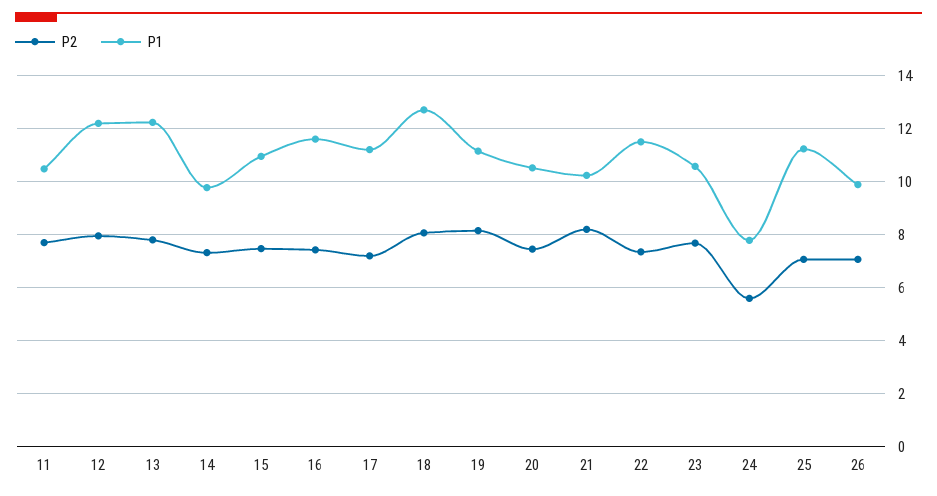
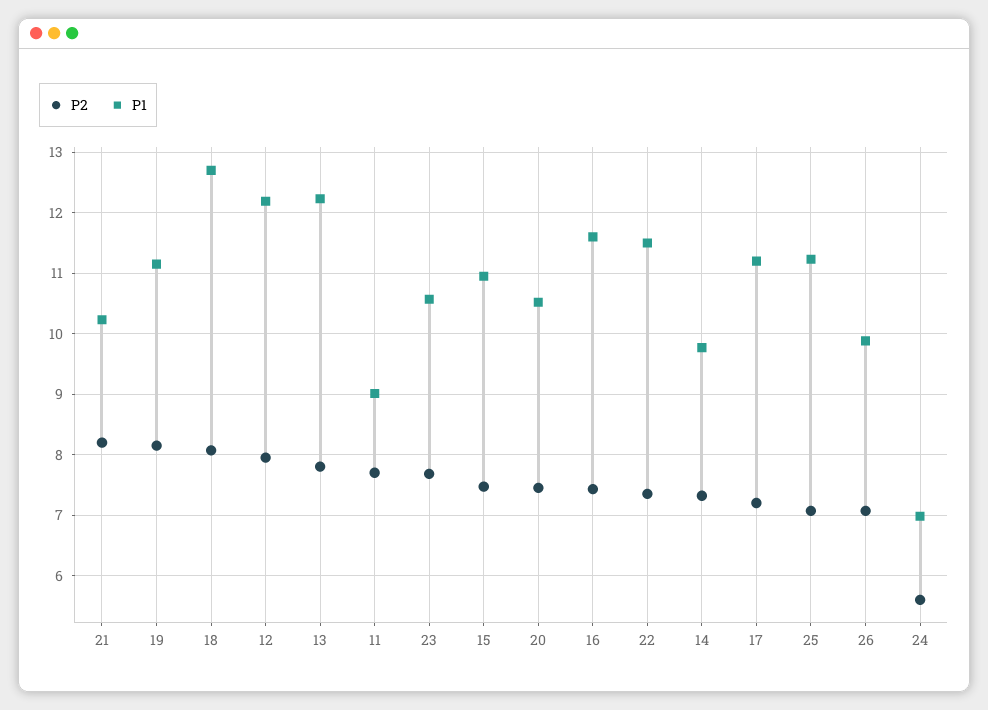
  {
    "P2": {
      "11": 7.7,
      "12": 8,
      "13": 7.8,
      "14": 7.3,
      "15": 7.5,
      "16": 7.4,
      "17": 7.2,
      "18": 8.1,
      "19": 8.2,
      "20": 7.5,
      "21": 8.2,
      "22": 7.4,
      "23": 7.7,
      "24": 5.6,
      "25": 7.1,
      "26": 7.1
    },
    "P1": {
-     "11": 10.5,
+     "11": 9,
      "12": 12.2,
      "13": 12.2,
      "14": 9.8,
      "15": 11,
      "16": 11.6,
      "17": 11.2,
      "18": 12.7,
      "19": 11.2,
      "20": 10.5,
      "21": 10.2,
      "22": 11.5,
      "23": 10.6,
-     "24": 7.75,
+     "24": 7,
      "25": 11.2,
      "26": 9.9
    }
  }

